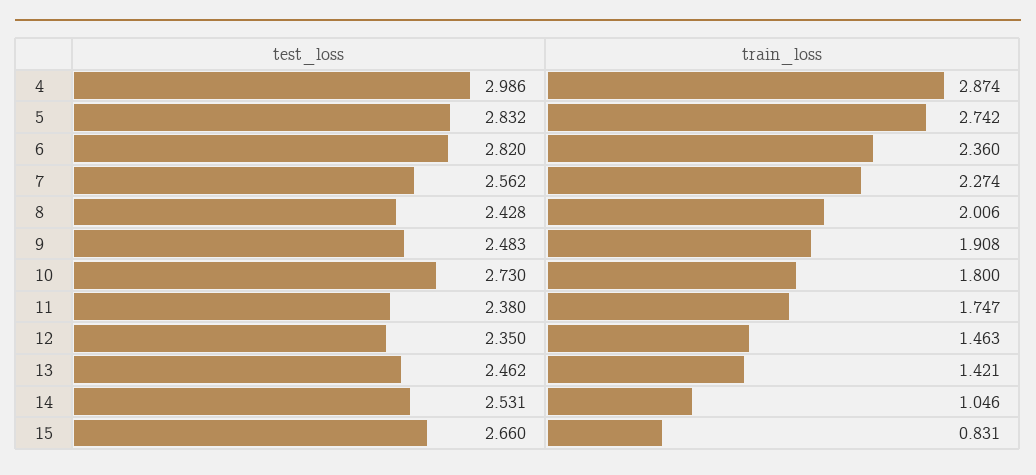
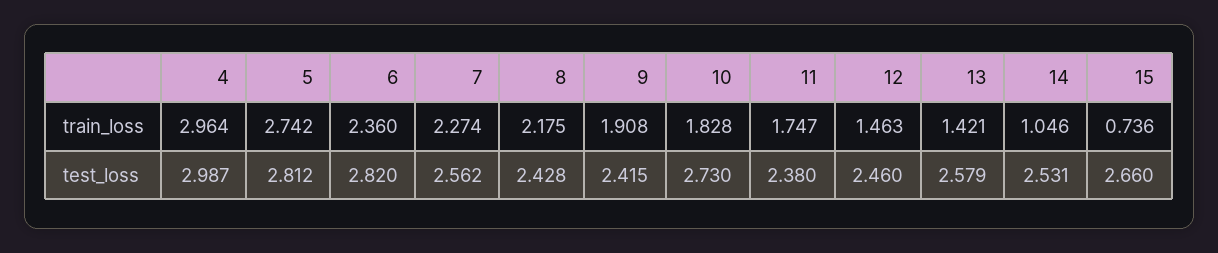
  {
    "test_loss": {
-     "4": 2.986,
+     "4": 2.987,
-     "5": 2.832,
+     "5": 2.812,
      "6": 2.82,
      "7": 2.562,
      "8": 2.428,
-     "9": 2.483,
+     "9": 2.415,
      "10": 2.73,
      "11": 2.38,
-     "12": 2.35,
+     "12": 2.46,
-     "13": 2.462,
+     "13": 2.579,
      "14": 2.531,
      "15": 2.66
    },
    "train_loss": {
-     "4": 2.874,
+     "4": 2.964,
      "5": 2.742,
      "6": 2.36,
      "7": 2.274,
-     "8": 2.006,
+     "8": 2.175,
      "9": 1.908,
-     "10": 1.8,
+     "10": 1.828,
      "11": 1.747,
      "12": 1.463,
      "13": 1.421,
      "14": 1.046,
-     "15": 0.831
+     "15": 0.736
    }
  }

